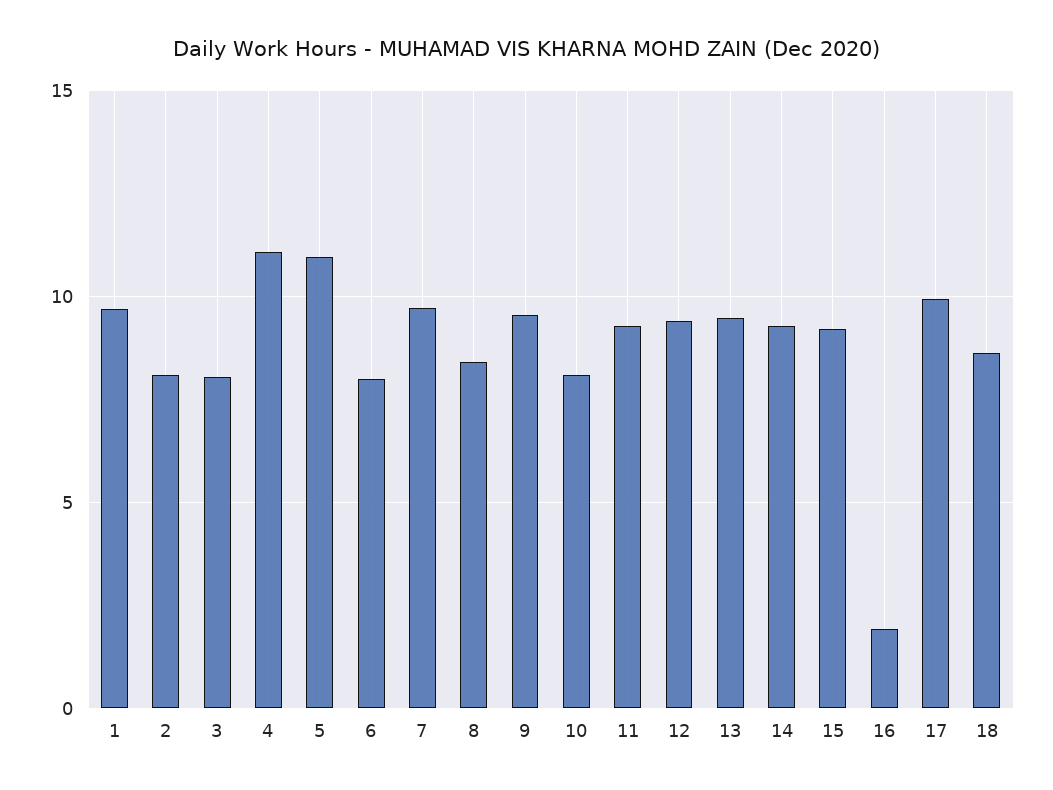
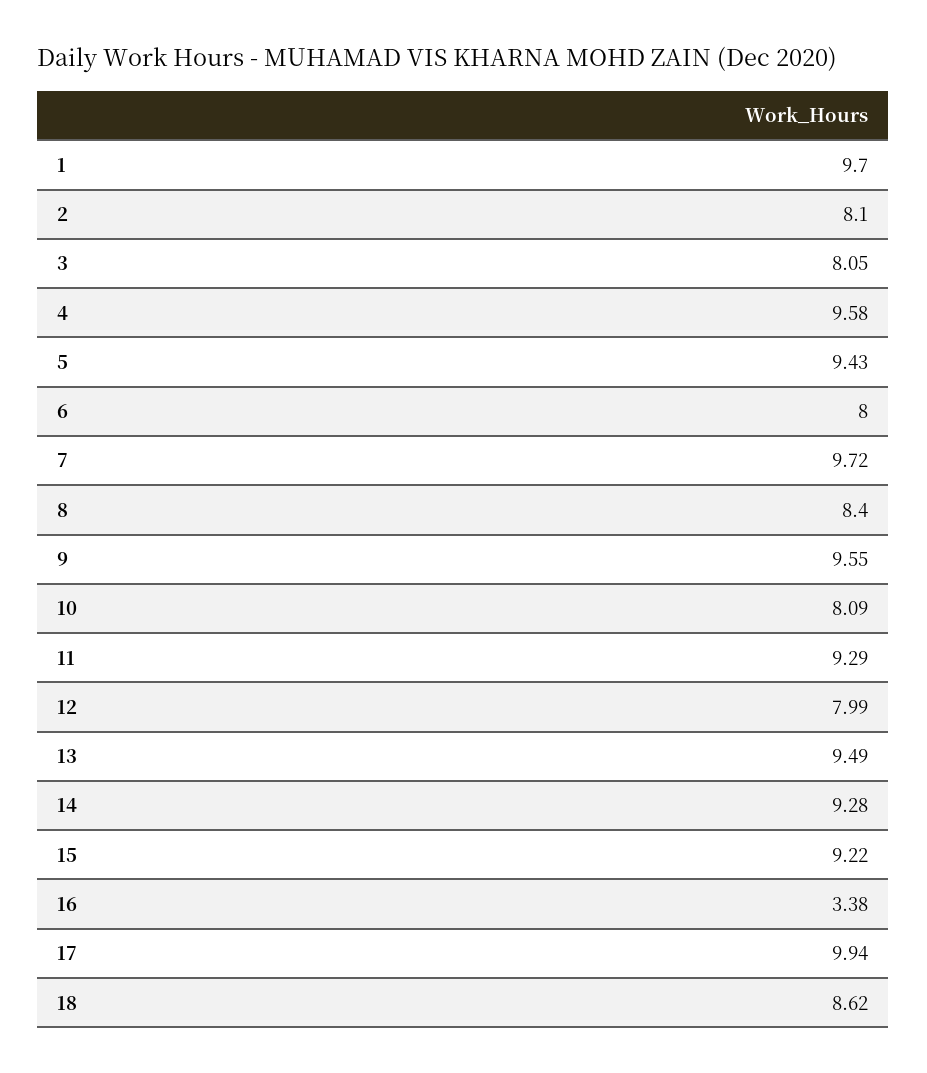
  {
    "1": 9.7,
    "2": 8.1,
    "3": 8.05,
-   "4": 11,
+   "4": 9.58,
-   "5": 11,
+   "5": 9.43,
    "6": 8,
    "7": 9.72,
    "8": 8.4,
    "9": 9.55,
    "10": 8.09,
    "11": 9.29,
-   "12": 9.5,
+   "12": 7.99,
    "13": 9.49,
    "14": 9.28,
    "15": 9.22,
-   "16": 2,
+   "16": 3.38,
    "17": 9.94,
    "18": 8.62
  }

